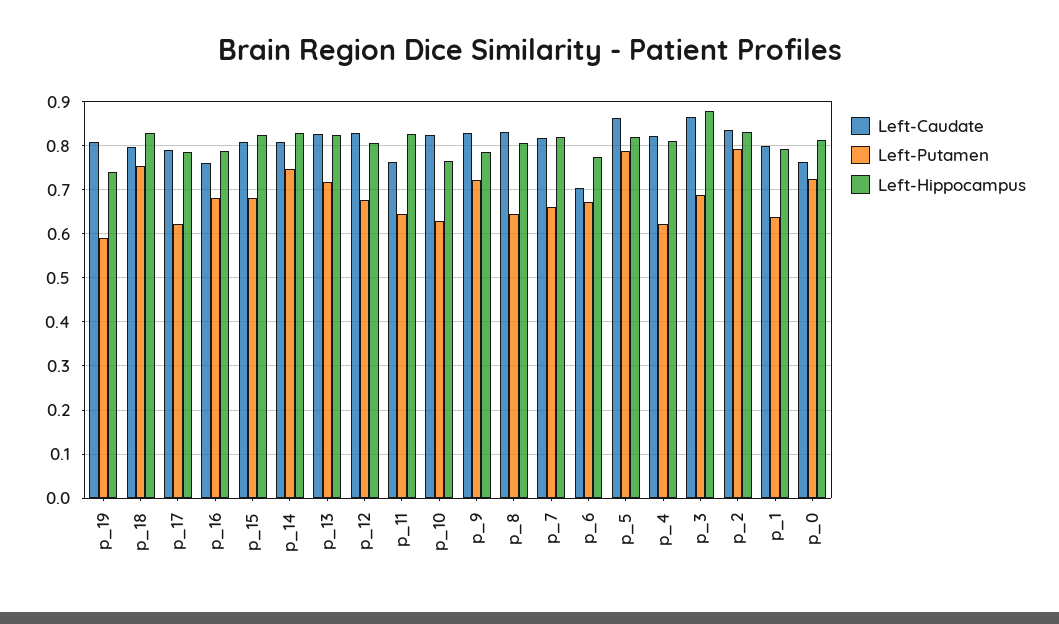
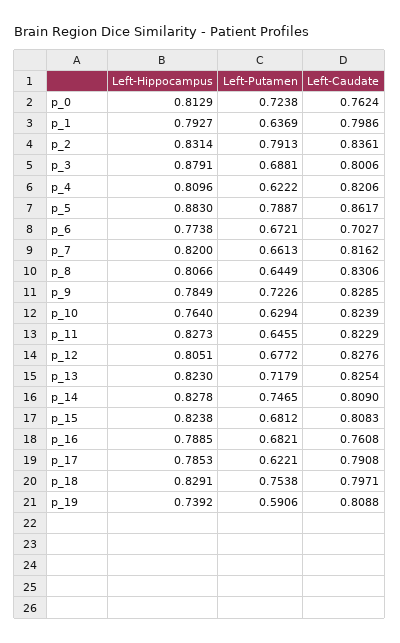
  {
    "Left-Caudate": {
      "p_19": 0.8088,
      "p_18": 0.7971,
      "p_17": 0.7908,
      "p_16": 0.7608,
      "p_15": 0.8083,
      "p_14": 0.809,
      "p_13": 0.8254,
      "p_12": 0.8276,
-     "p_11": 0.76,
+     "p_11": 0.8229,
      "p_10": 0.8239,
      "p_9": 0.8285,
      "p_8": 0.8306,
      "p_7": 0.8162,
      "p_6": 0.7027,
      "p_5": 0.8617,
      "p_4": 0.8206,
-     "p_3": 0.86,
+     "p_3": 0.8006,
      "p_2": 0.8361,
      "p_1": 0.7986,
      "p_0": 0.7624
    },
    "Left-Putamen": {
      "p_19": 0.5906,
      "p_18": 0.7538,
      "p_17": 0.6221,
      "p_16": 0.6821,
      "p_15": 0.6812,
      "p_14": 0.7465,
      "p_13": 0.7179,
      "p_12": 0.6772,
      "p_11": 0.6455,
      "p_10": 0.6294,
      "p_9": 0.7226,
      "p_8": 0.6449,
      "p_7": 0.6613,
      "p_6": 0.6721,
      "p_5": 0.7887,
      "p_4": 0.6222,
      "p_3": 0.6881,
      "p_2": 0.7913,
      "p_1": 0.6369,
      "p_0": 0.7238
    },
    "Left-Hippocampus": {
      "p_19": 0.7392,
      "p_18": 0.8291,
      "p_17": 0.7853,
      "p_16": 0.7885,
      "p_15": 0.8238,
      "p_14": 0.8278,
      "p_13": 0.823,
      "p_12": 0.8051,
      "p_11": 0.8273,
      "p_10": 0.764,
      "p_9": 0.7849,
      "p_8": 0.8066,
      "p_7": 0.82,
      "p_6": 0.7738,
-     "p_5": 0.82,
+     "p_5": 0.883,
      "p_4": 0.8096,
      "p_3": 0.8791,
      "p_2": 0.8314,
      "p_1": 0.7927,
      "p_0": 0.8129
    }
  }

